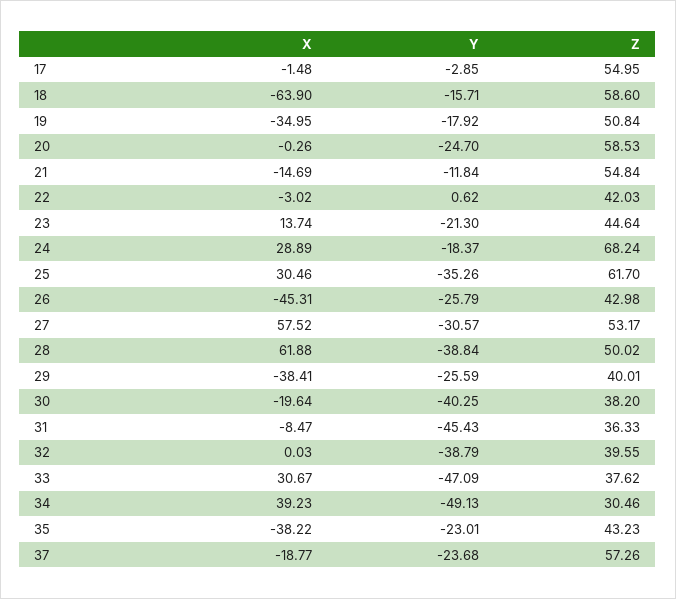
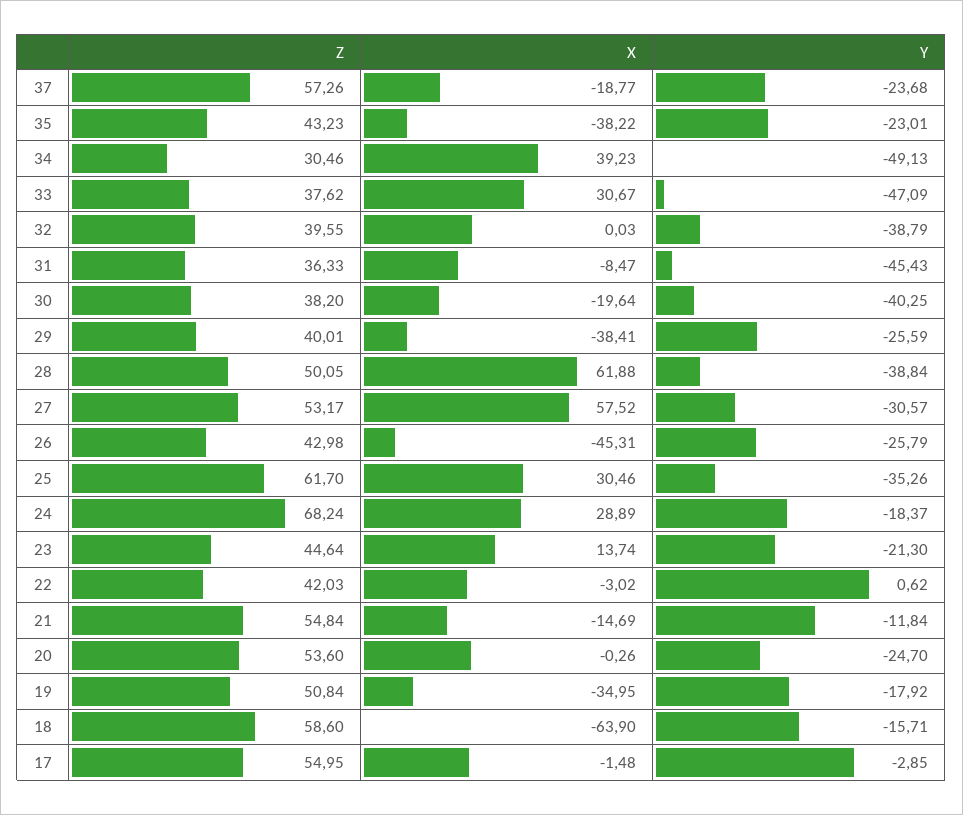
  {
    "X": {
      "17": -1.48,
      "18": -63.9,
      "19": -34.95,
      "20": -0.26,
      "21": -14.69,
      "22": -3.02,
      "23": 13.74,
      "24": 28.89,
      "25": 30.46,
      "26": -45.31,
      "27": 57.52,
      "28": 61.88,
      "29": -38.41,
      "30": -19.64,
      "31": -8.47,
      "32": 0.03,
      "33": 30.67,
      "34": 39.23,
      "35": -38.22,
      "37": -18.77
    },
    "Y": {
      "17": -2.85,
      "18": -15.71,
      "19": -17.92,
      "20": -24.7,
      "21": -11.84,
      "22": 0.62,
      "23": -21.3,
      "24": -18.37,
      "25": -35.26,
      "26": -25.79,
      "27": -30.57,
      "28": -38.84,
      "29": -25.59,
      "30": -40.25,
      "31": -45.43,
      "32": -38.79,
      "33": -47.09,
      "34": -49.13,
      "35": -23.01,
      "37": -23.68
    },
    "Z": {
      "17": 54.95,
      "18": 58.6,
      "19": 50.84,
-     "20": 58.53,
+     "20": 53.6,
      "21": 54.84,
      "22": 42.03,
      "23": 44.64,
      "24": 68.24,
      "25": 61.7,
      "26": 42.98,
      "27": 53.17,
-     "28": 50.02,
+     "28": 50.05,
      "29": 40.01,
      "30": 38.2,
      "31": 36.33,
      "32": 39.55,
      "33": 37.62,
      "34": 30.46,
      "35": 43.23,
      "37": 57.26
    }
  }

